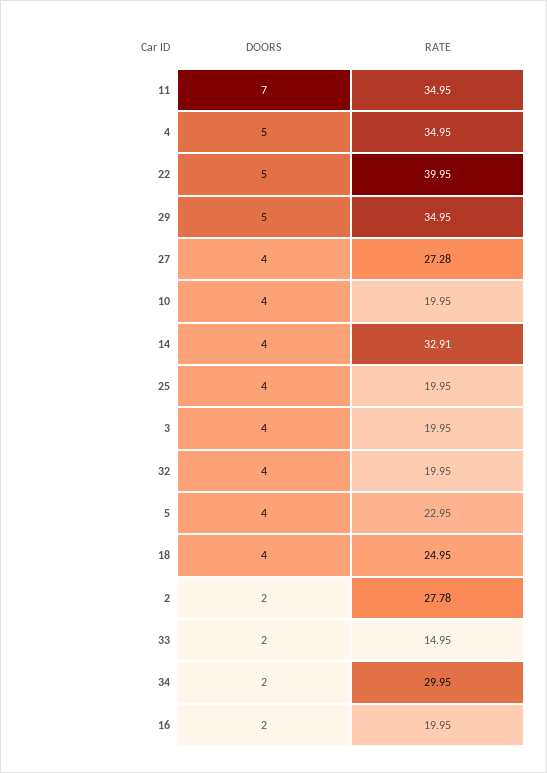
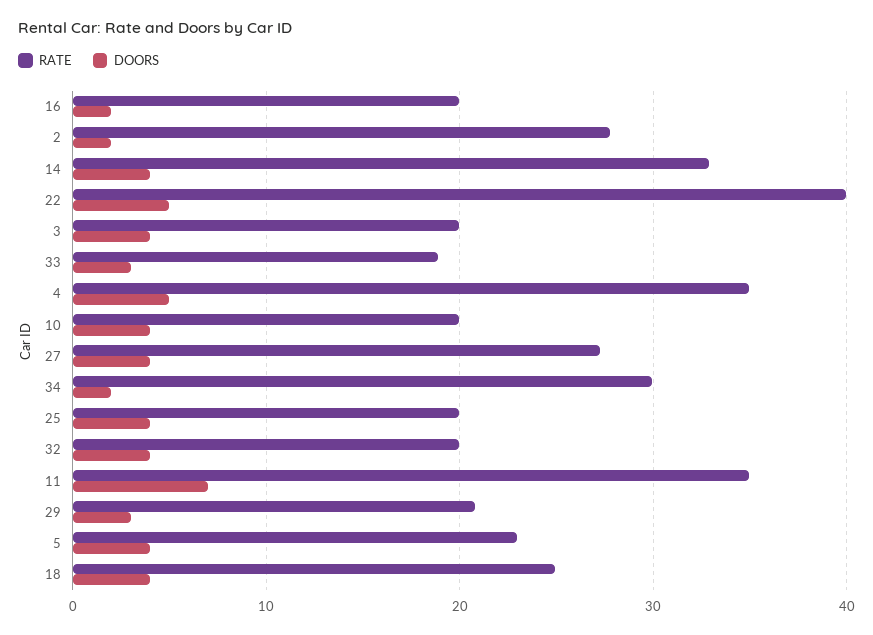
  {
    "DOORS": {
      "11": 7,
      "4": 5,
      "22": 5,
-     "29": 5,
+     "29": 3,
      "27": 4,
      "10": 4,
      "14": 4,
      "25": 4,
      "3": 4,
      "32": 4,
      "5": 4,
      "18": 4,
      "2": 2,
-     "33": 2,
+     "33": 3,
      "34": 2,
      "16": 2
    },
    "RATE": {
      "11": 34.95,
      "4": 34.95,
      "22": 39.95,
-     "29": 34.95,
+     "29": 21,
      "27": 27.28,
      "10": 19.95,
      "14": 32.91,
      "25": 19.95,
      "3": 19.95,
      "32": 19.95,
      "5": 22.95,
      "18": 24.95,
      "2": 27.78,
-     "33": 14.95,
+     "33": 19,
      "34": 29.95,
      "16": 19.95
    }
  }

